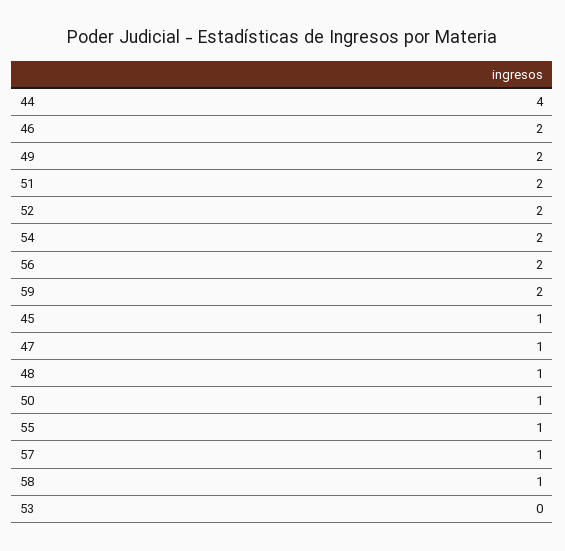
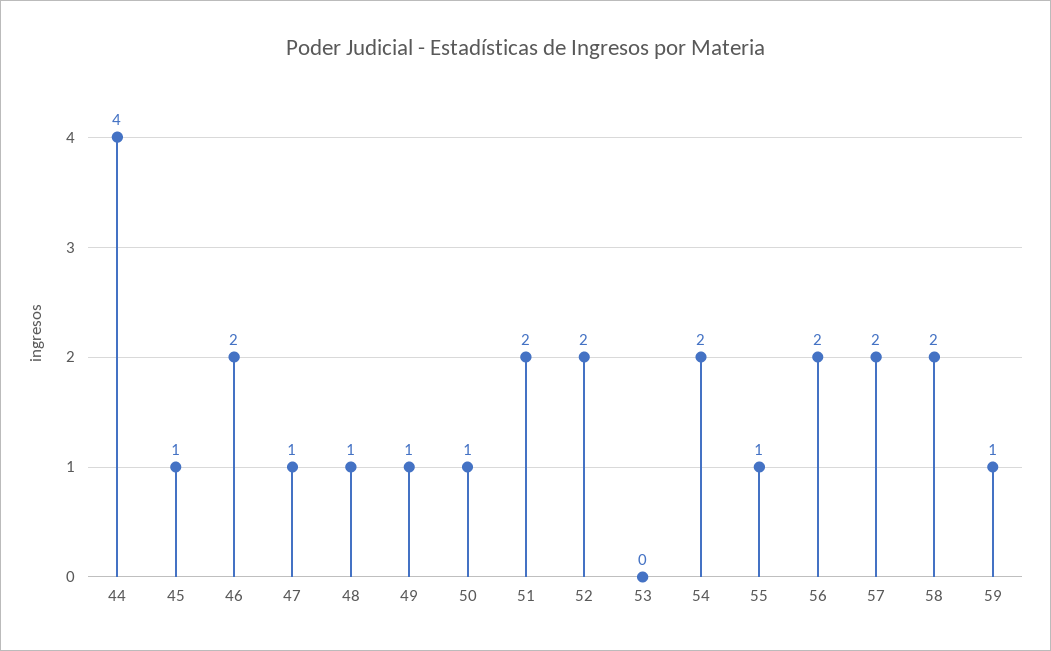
  {
    "44": 4,
    "46": 2,
-   "49": 2,
+   "49": 1,
    "51": 2,
    "52": 2,
    "54": 2,
    "56": 2,
-   "59": 2,
+   "59": 1,
    "45": 1,
    "47": 1,
    "48": 1,
    "50": 1,
    "55": 1,
-   "57": 1,
+   "57": 2,
-   "58": 1,
+   "58": 2,
    "53": 0
  }

